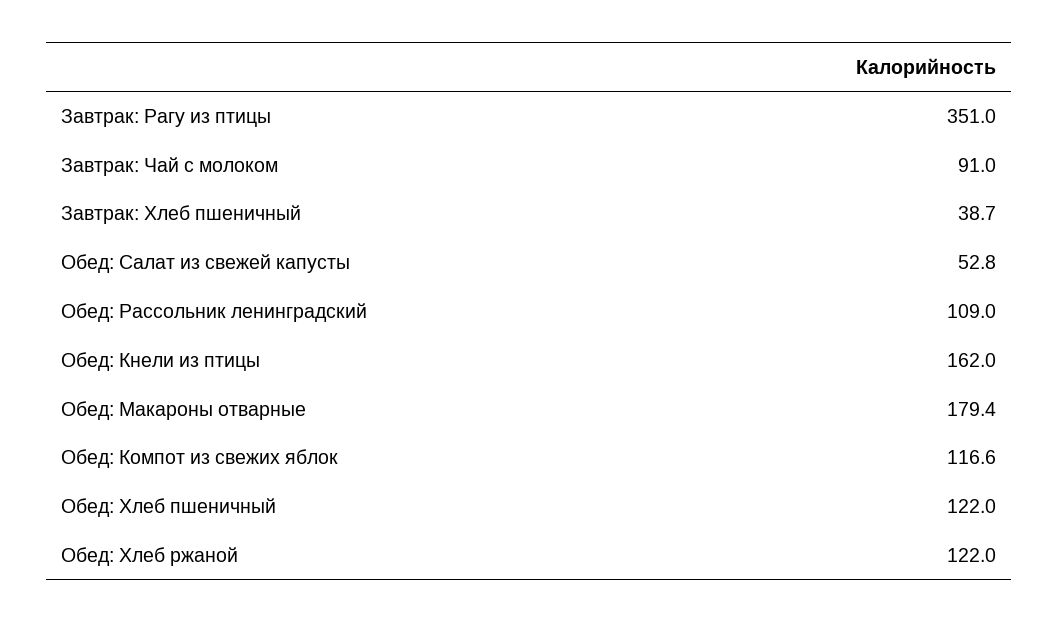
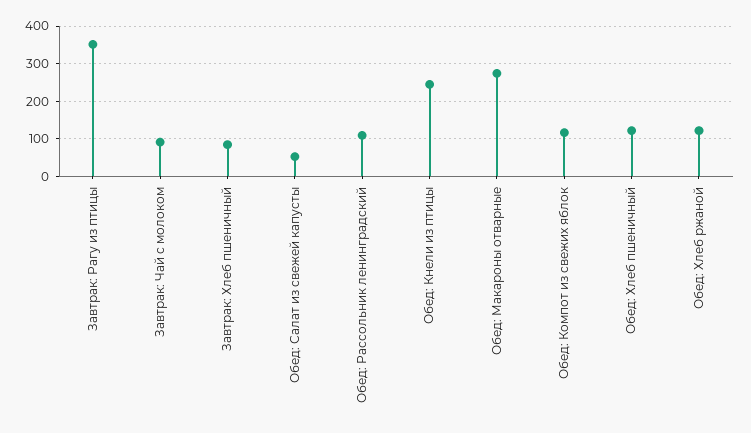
  {
    "Завтрак: Рагу из птицы": 351,
    "Завтрак: Чай с молоком": 91,
-   "Завтрак: Хлеб пшеничный": 38.7,
+   "Завтрак: Хлеб пшеничный": 80,
    "Обед: Салат из свежей капусты": 52.8,
    "Обед: Рассольник ленинградский": 109,
-   "Обед: Кнели из птицы": 162,
+   "Обед: Кнели из птицы": 240,
-   "Обед: Макароны отварные": 179.4,
+   "Обед: Макароны отварные": 280,
    "Обед: Компот из свежих яблок": 116.6,
    "Обед: Хлеб пшеничный": 122,
    "Обед: Хлеб ржаной": 122
  }

